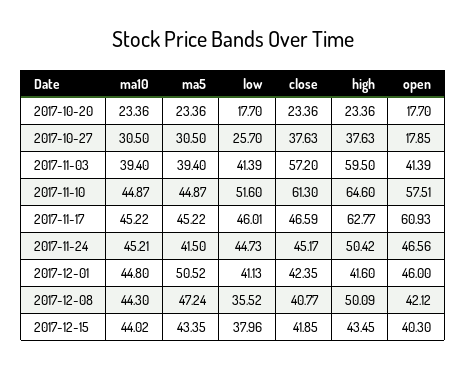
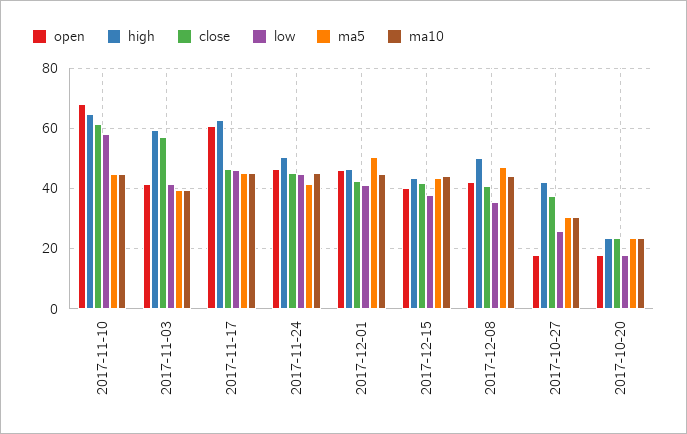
  {
    "ma10": {
      "2017-10-20": 23.36,
      "2017-10-27": 30.5,
      "2017-11-03": 39.4,
      "2017-11-10": 44.87,
      "2017-11-17": 45.22,
      "2017-11-24": 45.21,
      "2017-12-01": 44.8,
      "2017-12-08": 44.3,
      "2017-12-15": 44.02
    },
    "ma5": {
      "2017-10-20": 23.36,
      "2017-10-27": 30.5,
      "2017-11-03": 39.4,
      "2017-11-10": 44.87,
      "2017-11-17": 45.22,
      "2017-11-24": 41.5,
      "2017-12-01": 50.52,
      "2017-12-08": 47.24,
      "2017-12-15": 43.35
    },
    "low": {
      "2017-10-20": 17.7,
      "2017-10-27": 25.7,
      "2017-11-03": 41.39,
-     "2017-11-10": 51.6,
+     "2017-11-10": 58,
      "2017-11-17": 46.01,
      "2017-11-24": 44.73,
      "2017-12-01": 41.13,
      "2017-12-08": 35.52,
      "2017-12-15": 37.96
    },
    "close": {
      "2017-10-20": 23.36,
      "2017-10-27": 37.63,
      "2017-11-03": 57.2,
      "2017-11-10": 61.3,
      "2017-11-17": 46.59,
      "2017-11-24": 45.17,
      "2017-12-01": 42.35,
      "2017-12-08": 40.77,
      "2017-12-15": 41.85
    },
    "high": {
      "2017-10-20": 23.36,
-     "2017-10-27": 37.63,
+     "2017-10-27": 42,
      "2017-11-03": 59.5,
      "2017-11-10": 64.6,
      "2017-11-17": 62.77,
      "2017-11-24": 50.42,
-     "2017-12-01": 41.6,
+     "2017-12-01": 46,
      "2017-12-08": 50.09,
      "2017-12-15": 43.45
    },
    "open": {
      "2017-10-20": 17.7,
      "2017-10-27": 17.85,
      "2017-11-03": 41.39,
-     "2017-11-10": 57.51,
+     "2017-11-10": 68,
      "2017-11-17": 60.93,
      "2017-11-24": 46.56,
      "2017-12-01": 46,
      "2017-12-08": 42.12,
      "2017-12-15": 40.3
    }
  }

